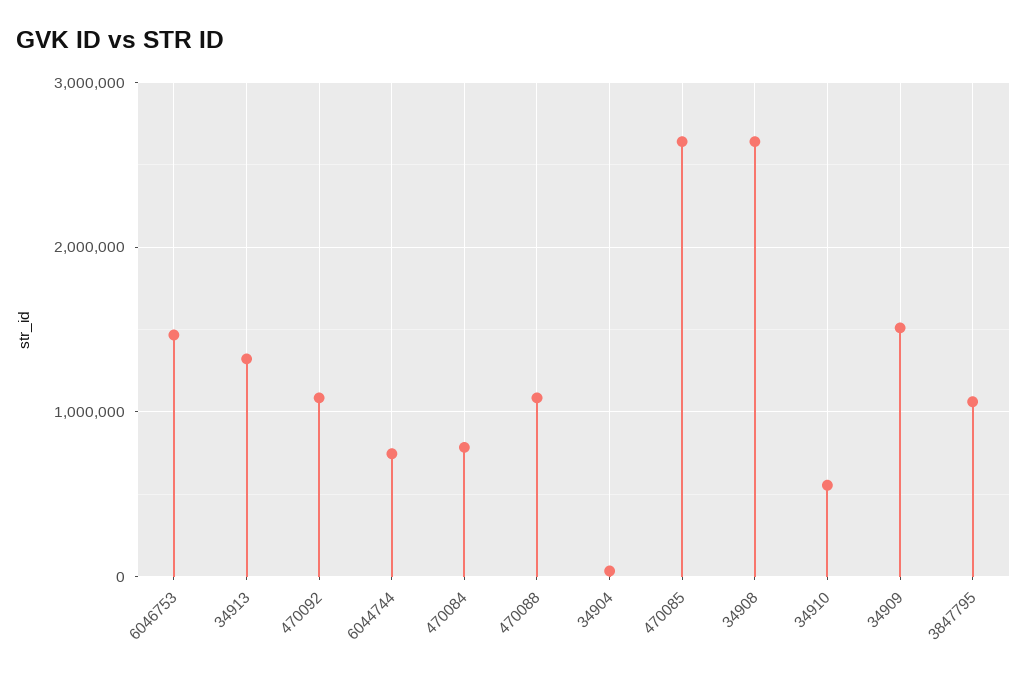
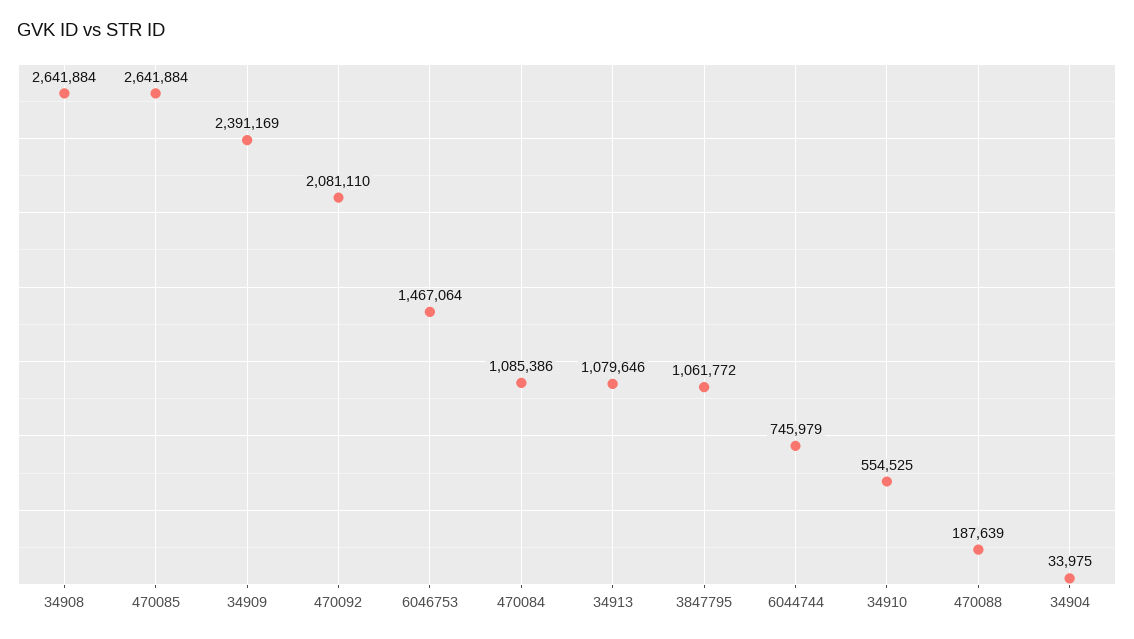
  {
    "6046753": 1467064,
-   "34913": 1300000,
+   "34913": 1079646,
-   "470092": 1100000,
+   "470092": 2081110,
    "6044744": 745979,
-   "470084": 800000,
+   "470084": 1085386,
-   "470088": 1100000,
+   "470088": 187639,
    "34904": 33975,
    "470085": 2641884,
    "34908": 2641884,
    "34910": 554525,
-   "34909": 1500000,
+   "34909": 2391169,
    "3847795": 1061772
  }

